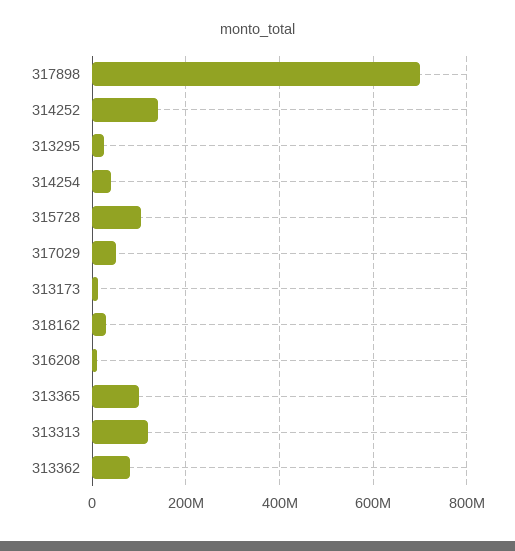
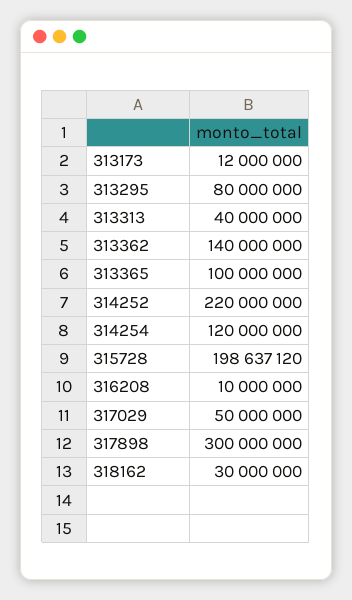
  {
-   "317898": 700000000,
+   "317898": 300000000,
-   "314252": 140000000,
+   "314252": 220000000,
-   "313295": 20000000,
+   "313295": 80000000,
-   "314254": 40000000,
+   "314254": 120000000,
-   "315728": 100000000,
+   "315728": 198637120,
    "317029": 50000000,
    "313173": 12000000,
    "318162": 30000000,
    "316208": 10000000,
    "313365": 100000000,
-   "313313": 120000000,
+   "313313": 40000000,
-   "313362": 80000000
+   "313362": 140000000
  }

